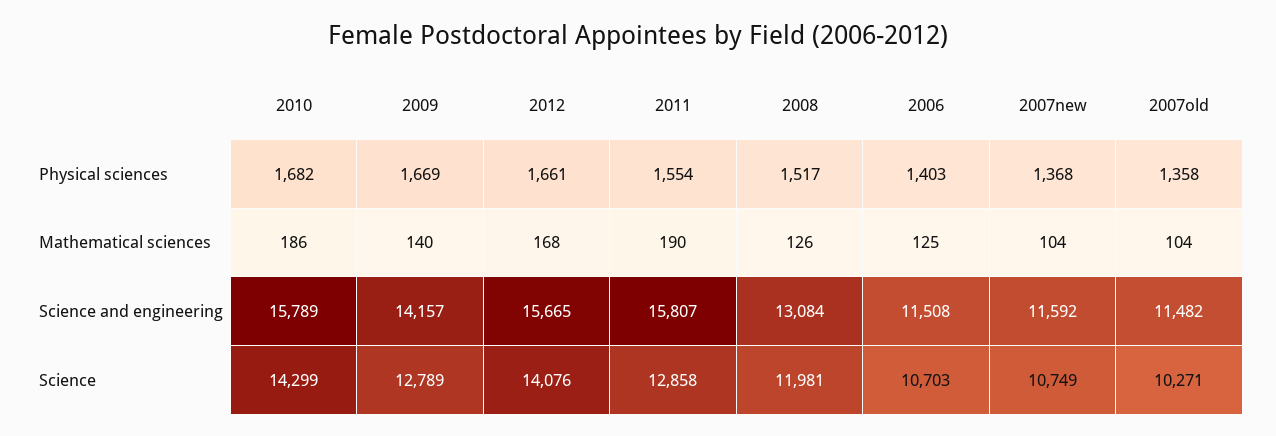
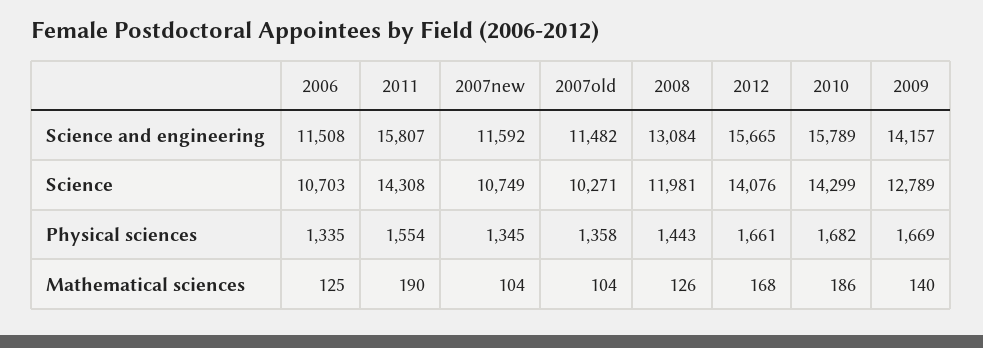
  {
    "2010": {
      "Physical sciences": 1682,
      "Mathematical sciences": 186,
      "Science and engineering": 15789,
      "Science": 14299
    },
    "2009": {
      "Physical sciences": 1669,
      "Mathematical sciences": 140,
      "Science and engineering": 14157,
      "Science": 12789
    },
    "2012": {
      "Physical sciences": 1661,
      "Mathematical sciences": 168,
      "Science and engineering": 15665,
      "Science": 14076
    },
    "2011": {
      "Physical sciences": 1554,
      "Mathematical sciences": 190,
      "Science and engineering": 15807,
-     "Science": 12858
+     "Science": 14308
    },
    "2008": {
-     "Physical sciences": 1517,
+     "Physical sciences": 1443,
      "Mathematical sciences": 126,
      "Science and engineering": 13084,
      "Science": 11981
    },
    "2006": {
-     "Physical sciences": 1403,
+     "Physical sciences": 1335,
      "Mathematical sciences": 125,
      "Science and engineering": 11508,
      "Science": 10703
    },
    "2007new": {
-     "Physical sciences": 1368,
+     "Physical sciences": 1345,
      "Mathematical sciences": 104,
      "Science and engineering": 11592,
      "Science": 10749
    },
    "2007old": {
      "Physical sciences": 1358,
      "Mathematical sciences": 104,
      "Science and engineering": 11482,
      "Science": 10271
    }
  }

